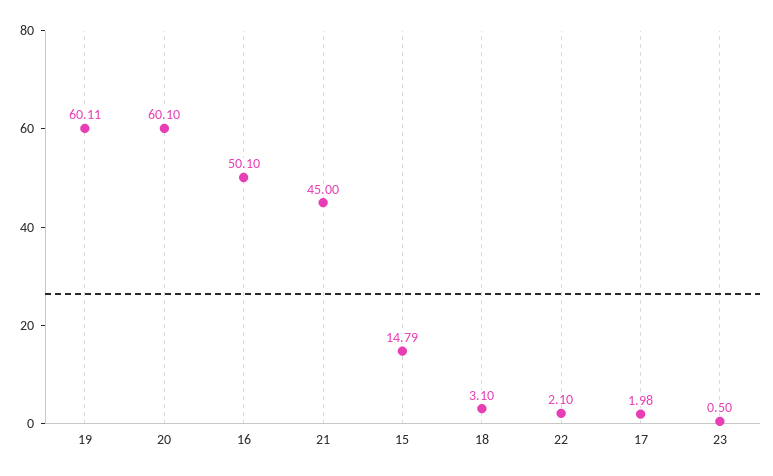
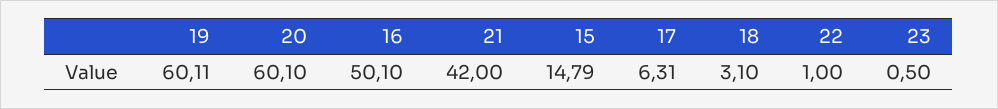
  {
    "19": 60.11,
    "20": 60.1,
    "16": 50.1,
-   "21": 45,
+   "21": 42,
    "15": 14.79,
    "18": 3.1,
-   "22": 2.1,
+   "22": 1,
-   "17": 1.98,
+   "17": 6.31,
    "23": 0.5
  }

